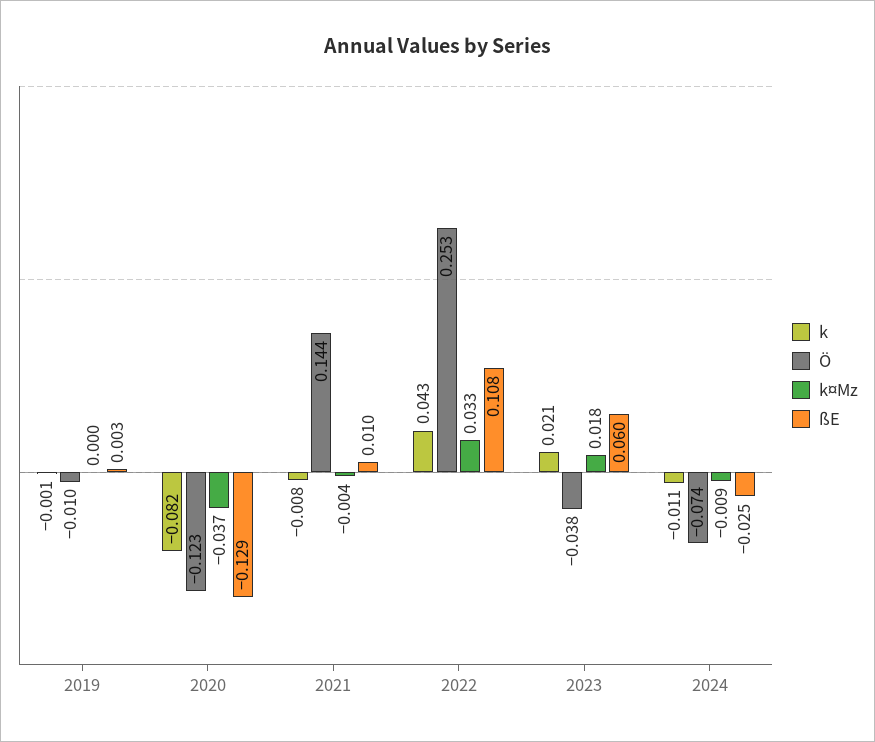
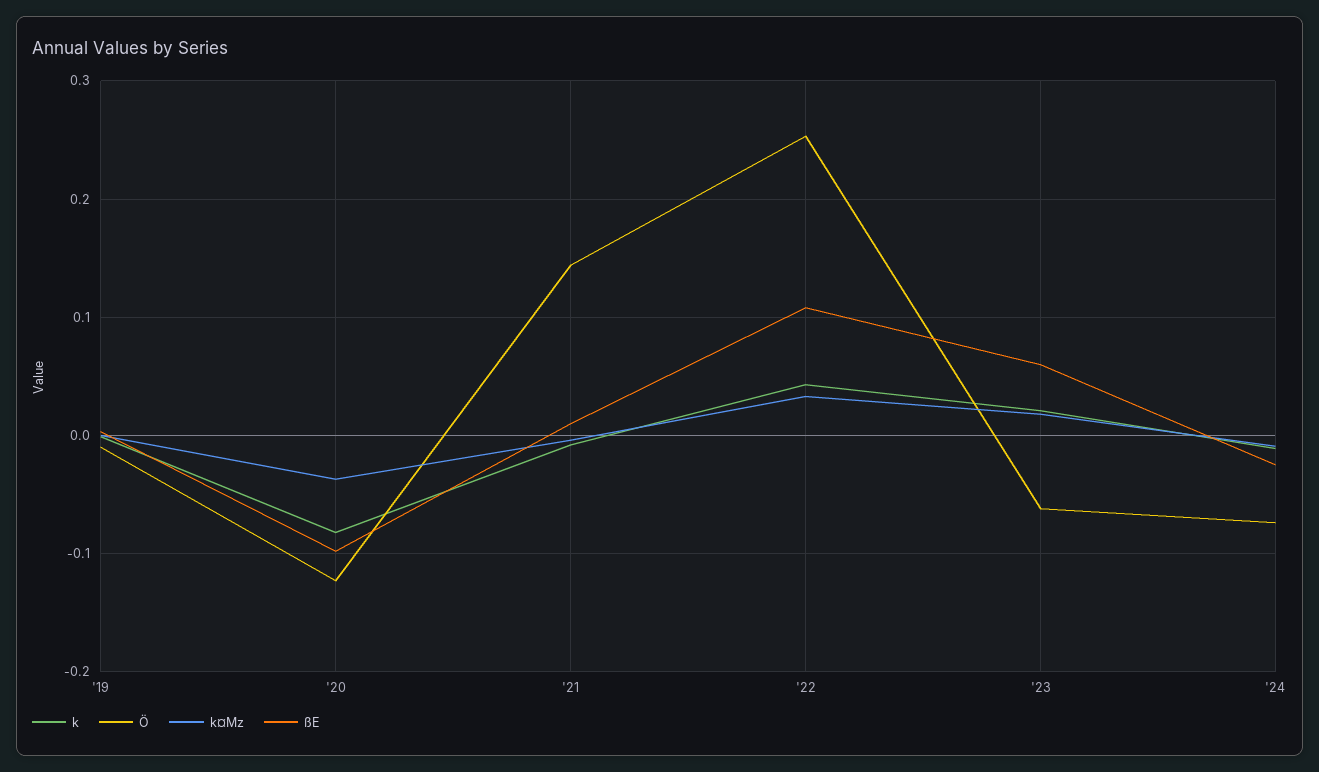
  {
    "k": {
      "2019": -0.001,
      "2020": -0.082,
      "2021": -0.008,
      "2022": 0.043,
      "2023": 0.021,
      "2024": -0.011
    },
    "Ö": {
      "2019": -0.01,
      "2020": -0.123,
      "2021": 0.144,
      "2022": 0.253,
-     "2023": -0.038,
+     "2023": -0.06,
      "2024": -0.074
    },
    "k¤Mz": {
      "2019": 0,
      "2020": -0.037,
      "2021": -0.004,
      "2022": 0.033,
      "2023": 0.018,
      "2024": -0.009
    },
    "ßE": {
      "2019": 0.003,
-     "2020": -0.129,
+     "2020": -0.1,
      "2021": 0.01,
      "2022": 0.108,
      "2023": 0.06,
      "2024": -0.025
    }
  }

